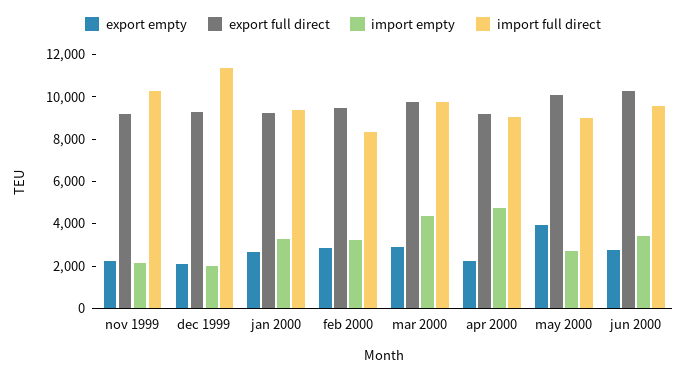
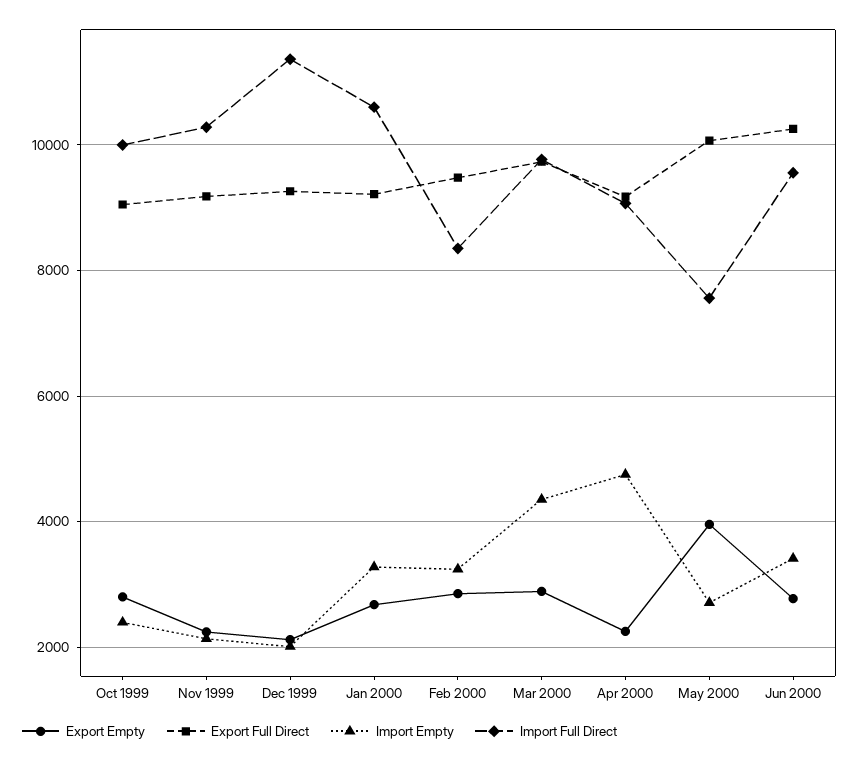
  {
    "export empty": {
      "nov 1999": 2200,
      "dec 1999": 2200,
      "jan 2000": 2600,
      "feb 2000": 2800,
      "mar 2000": 2800,
      "apr 2000": 2200,
      "may 2000": 4000,
-     "jun 2000": 2800
+     "jun 2000": 2800,
+     "Oct 1999": 2800
    },
    "export full direct": {
      "nov 1999": 9200,
      "dec 1999": 9200,
      "jan 2000": 9200,
      "feb 2000": 9400,
      "mar 2000": 9800,
      "apr 2000": 9200,
      "may 2000": 10000,
-     "jun 2000": 10200
+     "jun 2000": 10200,
+     "Oct 1999": 9000
    },
    "import empty": {
      "nov 1999": 2200,
      "dec 1999": 2000,
      "jan 2000": 3200,
      "feb 2000": 3200,
      "mar 2000": 4400,
      "apr 2000": 4800,
      "may 2000": 2800,
-     "jun 2000": 3400
+     "jun 2000": 3400,
+     "Oct 1999": 2400
    },
    "import full direct": {
      "nov 1999": 10200,
      "dec 1999": 11400,
-     "jan 2000": 9500,
+     "jan 2000": 10600,
      "feb 2000": 8400,
      "mar 2000": 9800,
      "apr 2000": 9000,
-     "may 2000": 9000,
+     "may 2000": 7600,
-     "jun 2000": 9600
+     "jun 2000": 9600,
+     "Oct 1999": 10000
    }
  }

